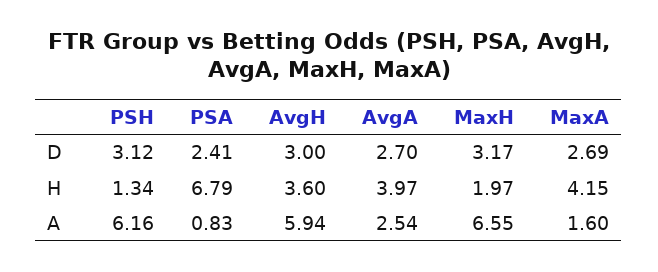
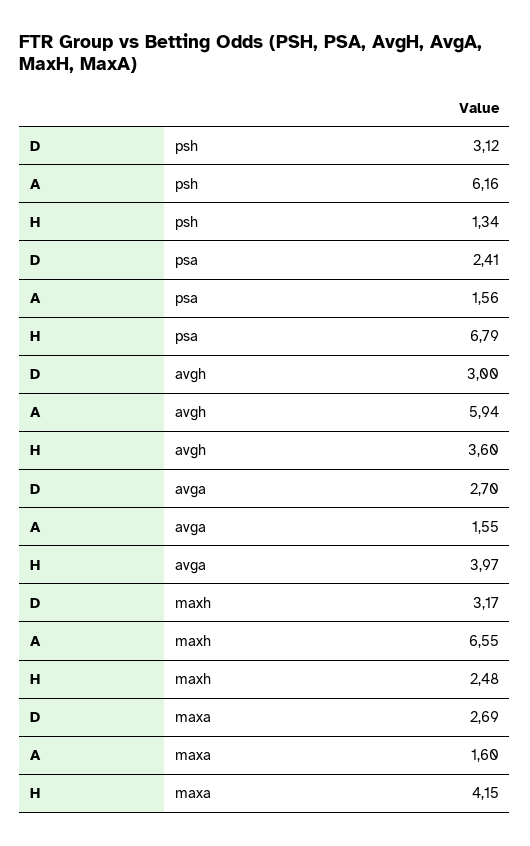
  {
    "PSH": {
      "D": 3.12,
      "H": 1.34,
      "A": 6.16
    },
    "PSA": {
      "D": 2.41,
      "H": 6.79,
-     "A": 0.83
+     "A": 1.56
    },
    "AvgH": {
      "D": 3,
      "H": 3.6,
      "A": 5.94
    },
    "AvgA": {
      "D": 2.7,
      "H": 3.97,
-     "A": 2.54
+     "A": 1.55
    },
    "MaxH": {
      "D": 3.17,
-     "H": 1.97,
+     "H": 2.48,
      "A": 6.55
    },
    "MaxA": {
      "D": 2.69,
      "H": 4.15,
      "A": 1.6
    }
  }

